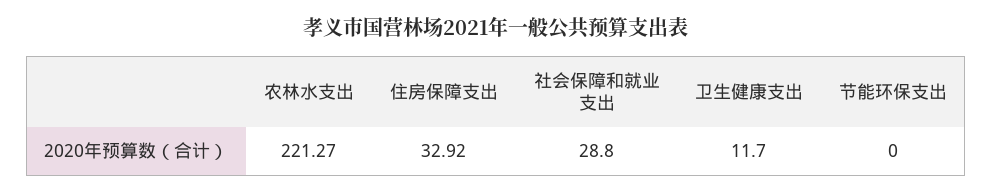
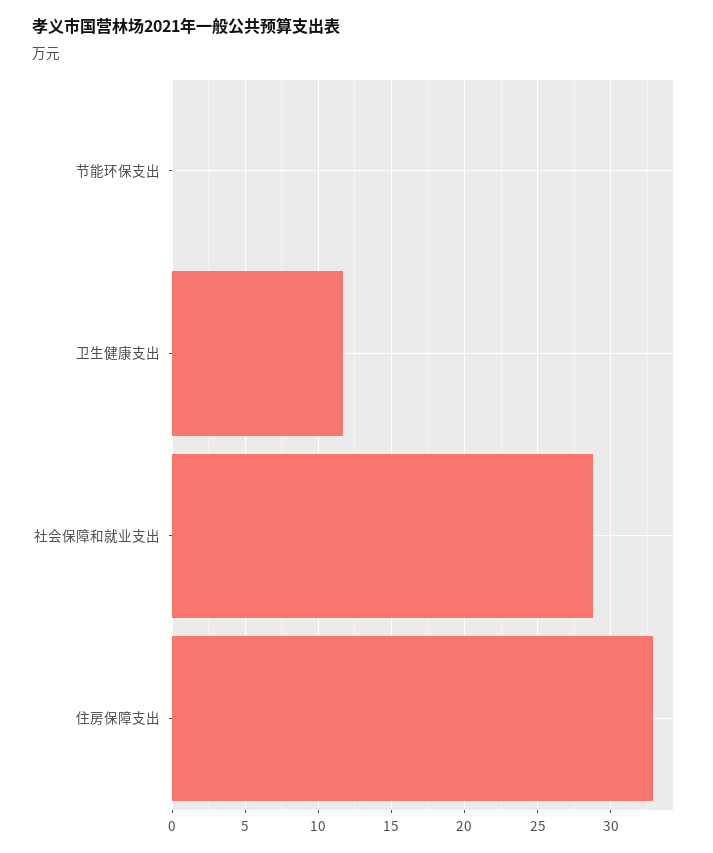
  {
-   "农林水支出": 221.27,
    "住房保障支出": 32.92,
    "社会保障和就业支出": 28.8,
    "卫生健康支出": 11.7,
    "节能环保支出": 0
  }

